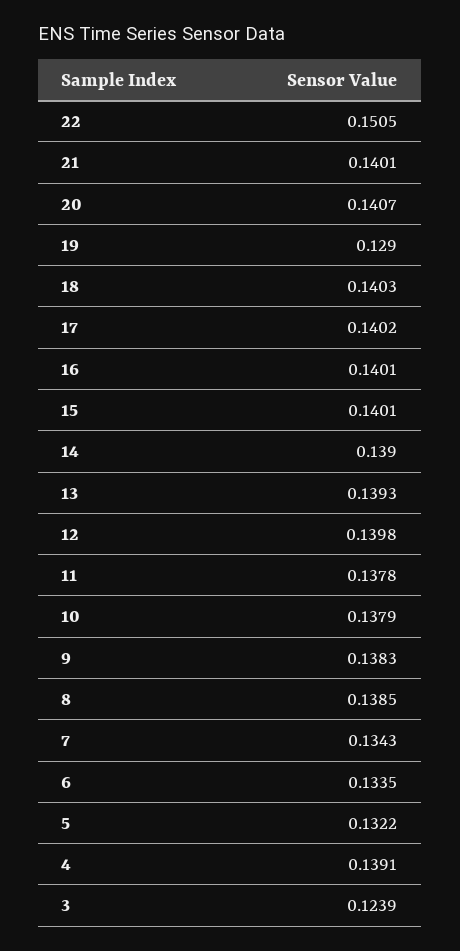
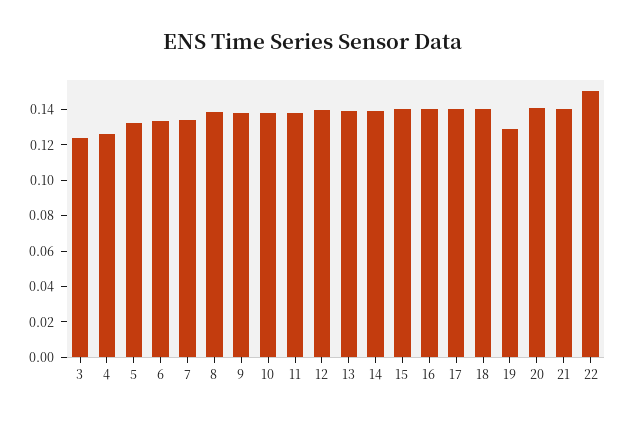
  {
    "22": 0.1505,
    "21": 0.1401,
    "20": 0.1407,
    "19": 0.129,
    "18": 0.1403,
    "17": 0.1402,
    "16": 0.1401,
    "15": 0.1401,
    "14": 0.139,
    "13": 0.1393,
    "12": 0.1398,
    "11": 0.1378,
    "10": 0.1379,
    "9": 0.1383,
    "8": 0.1385,
    "7": 0.1343,
    "6": 0.1335,
    "5": 0.1322,
-   "4": 0.1391,
+   "4": 0.125,
    "3": 0.1239
  }

